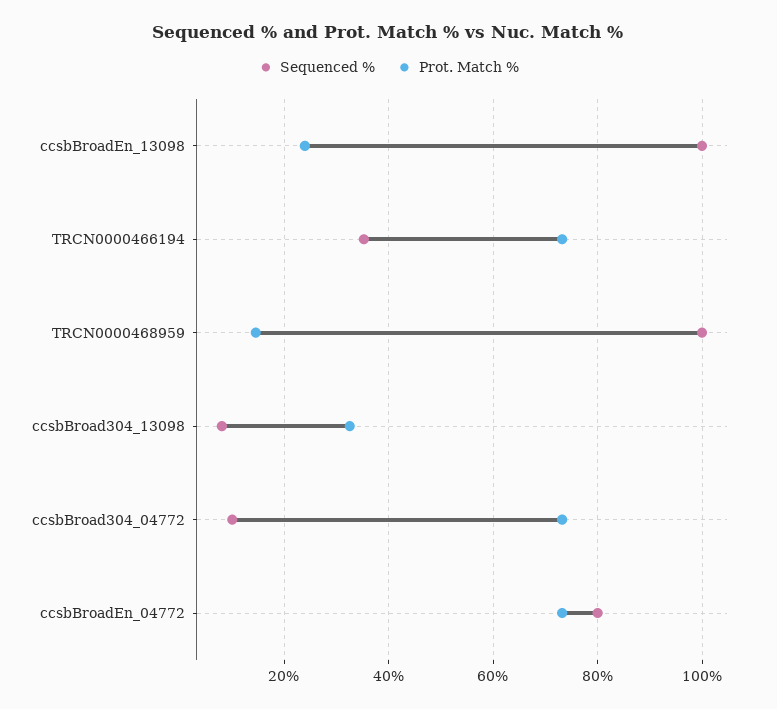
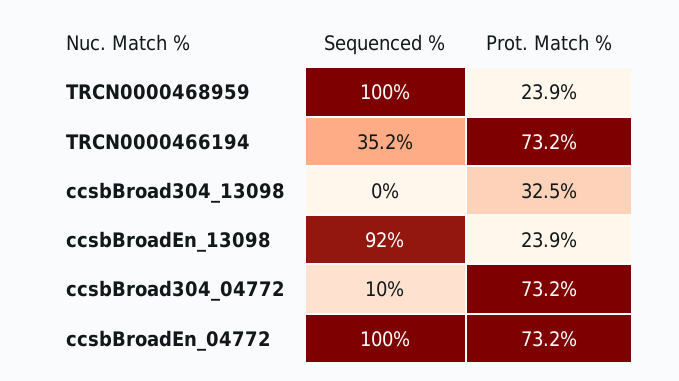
  {
    "Sequenced %": {
-     "ccsbBroadEn_13098": 100,
+     "ccsbBroadEn_13098": 92,
      "TRCN0000466194": 35.2,
      "TRCN0000468959": 100,
-     "ccsbBroad304_13098": 8,
+     "ccsbBroad304_13098": 0,
      "ccsbBroad304_04772": 10,
-     "ccsbBroadEn_04772": 80
+     "ccsbBroadEn_04772": 100
    },
    "Prot. Match %": {
      "ccsbBroadEn_13098": 23.9,
      "TRCN0000466194": 73.2,
-     "TRCN0000468959": 14,
+     "TRCN0000468959": 23.9,
      "ccsbBroad304_13098": 32.5,
      "ccsbBroad304_04772": 73.2,
      "ccsbBroadEn_04772": 73.2
    }
  }

